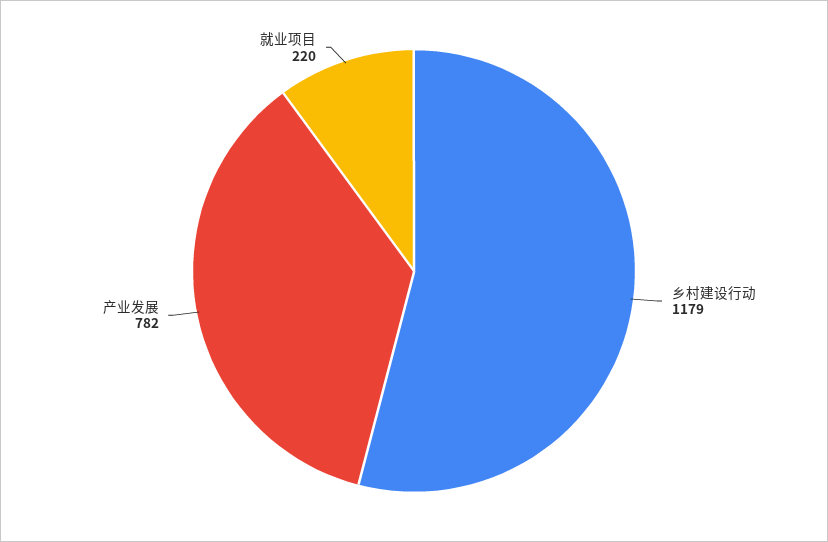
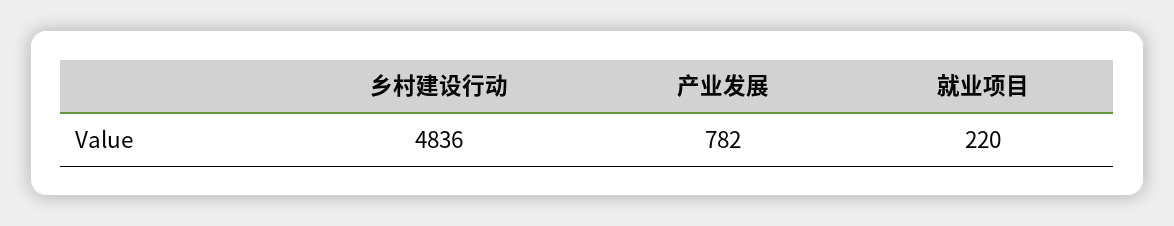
  {
-   "乡村建设行动": 1179,
+   "乡村建设行动": 4836,
    "产业发展": 782,
    "就业项目": 220
  }

